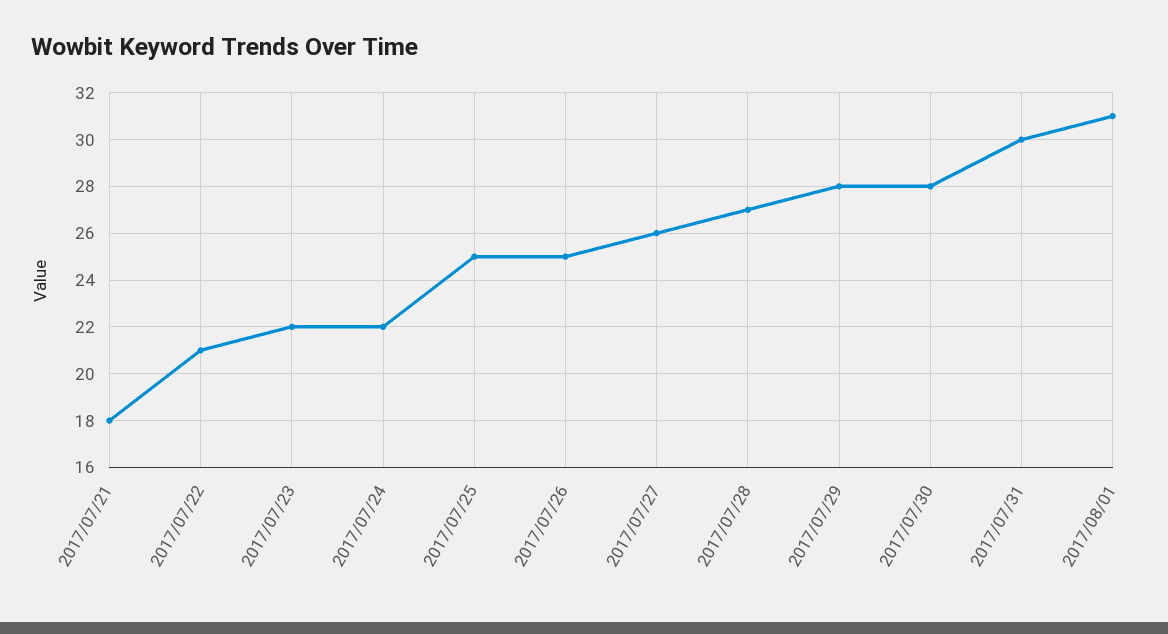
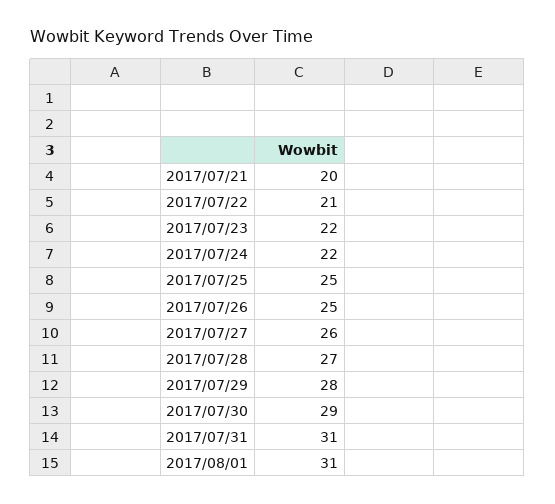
  {
-   "2017/07/21": 18,
+   "2017/07/21": 20,
    "2017/07/22": 21,
    "2017/07/23": 22,
    "2017/07/24": 22,
    "2017/07/25": 25,
    "2017/07/26": 25,
    "2017/07/27": 26,
    "2017/07/28": 27,
    "2017/07/29": 28,
-   "2017/07/30": 28,
+   "2017/07/30": 29,
-   "2017/07/31": 30,
+   "2017/07/31": 31,
    "2017/08/01": 31
  }

